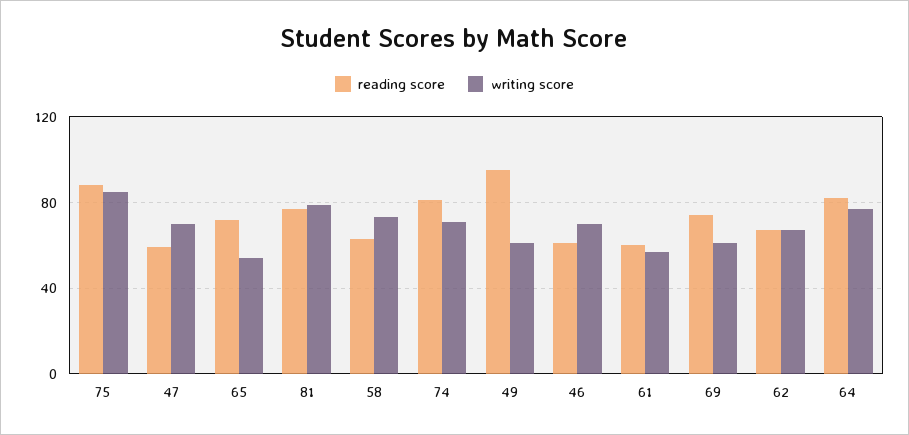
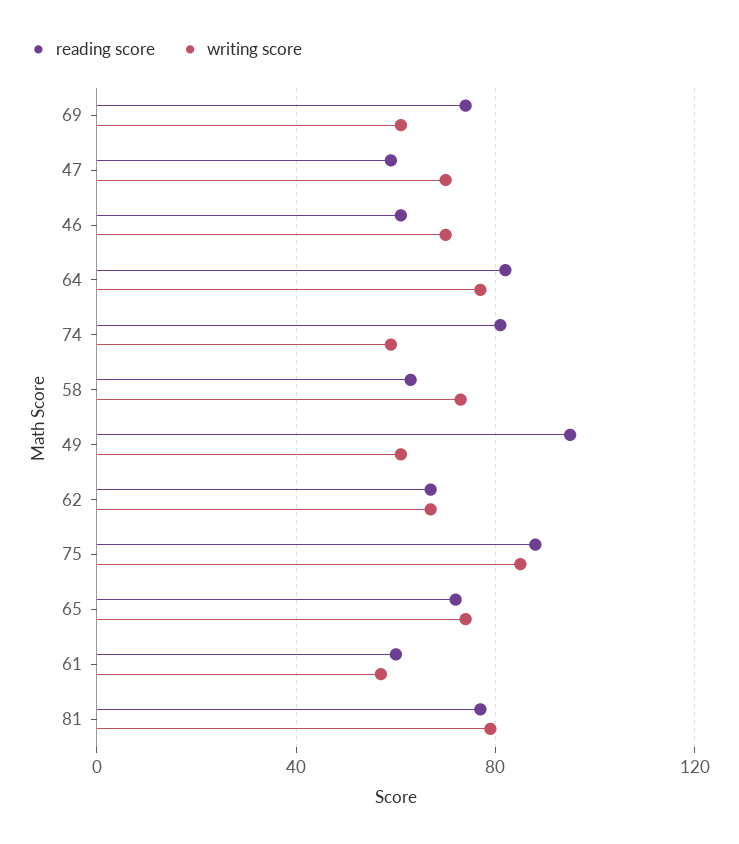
  {
    "reading score": {
      "75": 90,
      "47": 60,
      "65": 70,
      "81": 75,
      "58": 65,
      "74": 80,
      "49": 95,
      "46": 60,
      "61": 60,
      "69": 75,
      "62": 65,
      "64": 80
    },
    "writing score": {
      "75": 85,
      "47": 70,
-     "65": 55,
+     "65": 75,
      "81": 80,
      "58": 75,
-     "74": 70,
+     "74": 60,
      "49": 60,
      "46": 70,
      "61": 55,
      "69": 60,
      "62": 65,
      "64": 75
    }
  }

